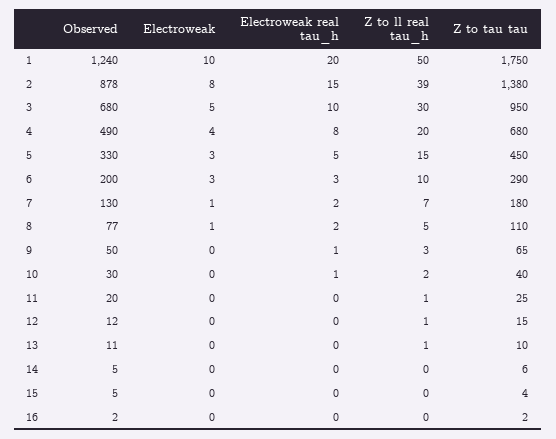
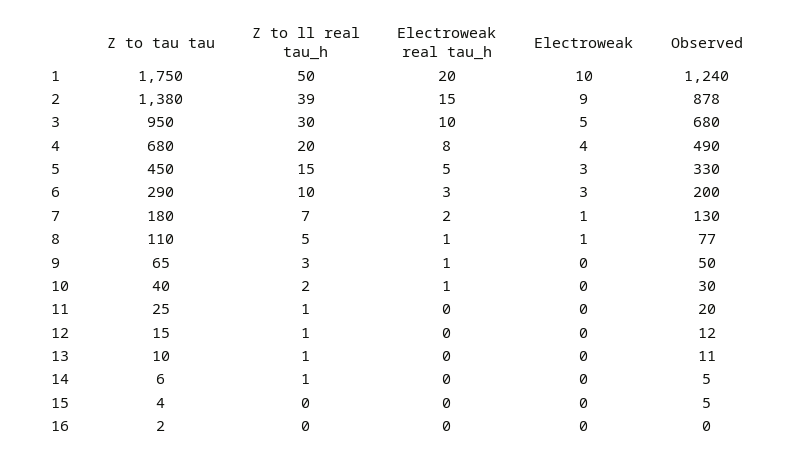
  {
    "Observed": {
      "1": 1240,
      "2": 878,
      "3": 680,
      "4": 490,
      "5": 330,
      "6": 200,
      "7": 130,
      "8": 77,
      "9": 50,
      "10": 30,
      "11": 20,
      "12": 12,
      "13": 11,
      "14": 5,
      "15": 5,
-     "16": 2
+     "16": 0
    },
    "Electroweak": {
      "1": 10,
-     "2": 8,
+     "2": 9,
      "3": 5,
      "4": 4,
      "5": 3,
      "6": 3,
      "7": 1,
      "8": 1,
      "9": 0,
      "10": 0,
      "11": 0,
      "12": 0,
      "13": 0,
      "14": 0,
      "15": 0,
      "16": 0
    },
    "Electroweak real tau_h": {
      "1": 20,
      "2": 15,
      "3": 10,
      "4": 8,
      "5": 5,
      "6": 3,
      "7": 2,
-     "8": 2,
+     "8": 1,
      "9": 1,
      "10": 1,
      "11": 0,
      "12": 0,
      "13": 0,
      "14": 0,
      "15": 0,
      "16": 0
    },
    "Z to ll real tau_h": {
      "1": 50,
      "2": 39,
      "3": 30,
      "4": 20,
      "5": 15,
      "6": 10,
      "7": 7,
      "8": 5,
      "9": 3,
      "10": 2,
      "11": 1,
      "12": 1,
      "13": 1,
-     "14": 0,
+     "14": 1,
      "15": 0,
      "16": 0
    },
    "Z to tau tau": {
      "1": 1750,
      "2": 1380,
      "3": 950,
      "4": 680,
      "5": 450,
      "6": 290,
      "7": 180,
      "8": 110,
      "9": 65,
      "10": 40,
      "11": 25,
      "12": 15,
      "13": 10,
      "14": 6,
      "15": 4,
      "16": 2
    }
  }

